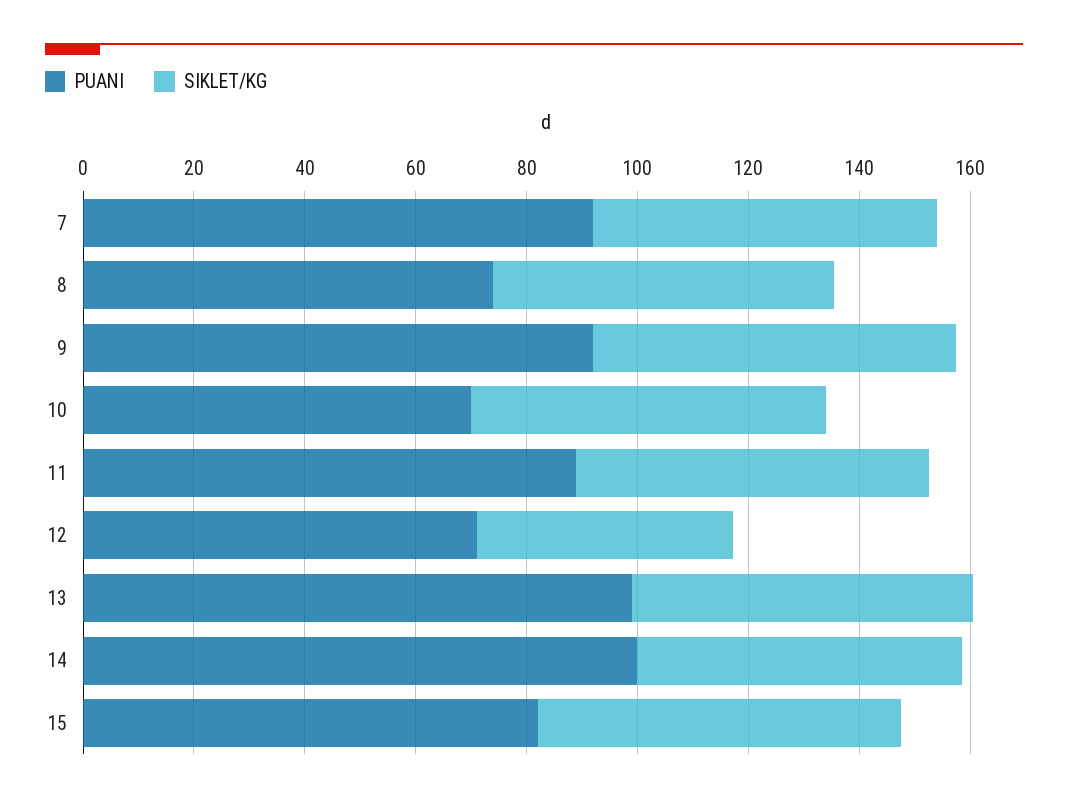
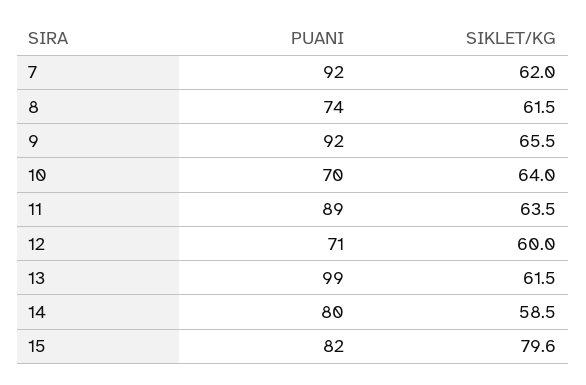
  {
    "PUANI": {
      "7": 92,
      "8": 74,
      "9": 92,
      "10": 70,
      "11": 89,
      "12": 71,
      "13": 99,
-     "14": 100,
+     "14": 80,
      "15": 82
    },
    "SIKLET/KG": {
      "7": 62,
      "8": 61.5,
      "9": 65.5,
      "10": 64,
      "11": 63.5,
-     "12": 45,
+     "12": 60,
      "13": 61.5,
      "14": 58.5,
-     "15": 65
+     "15": 79.6
    }
  }

